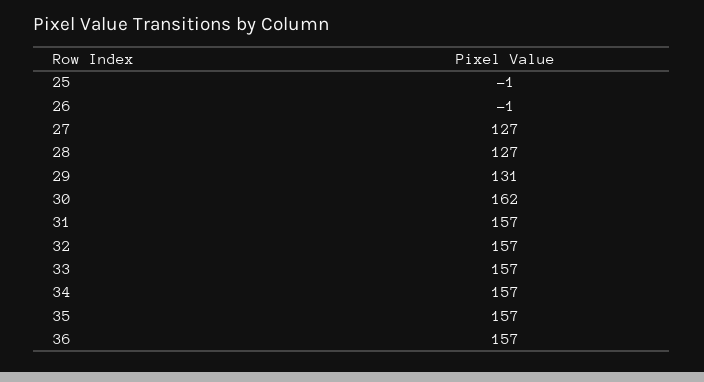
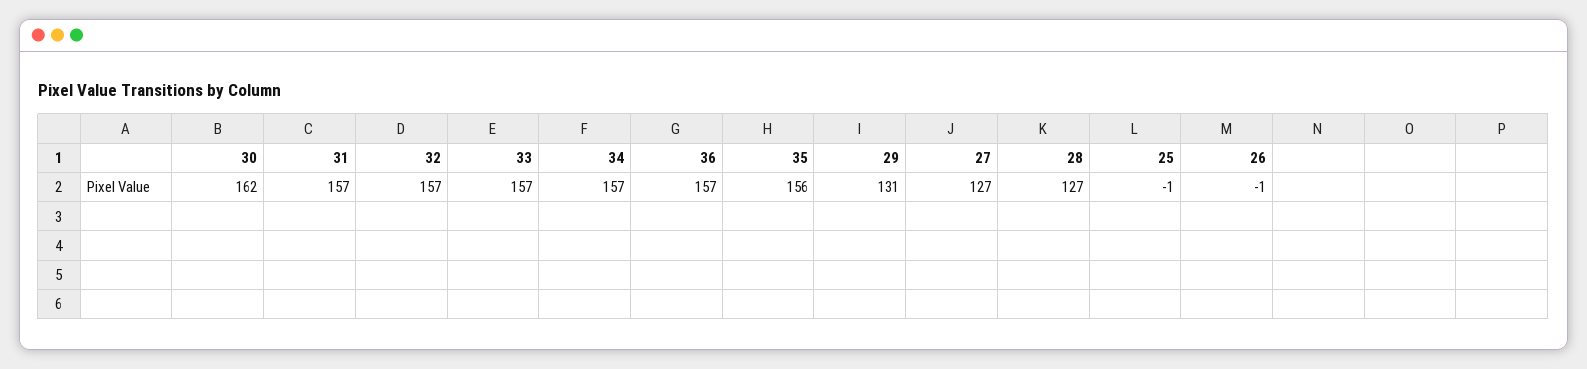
  {
    "25": -1,
    "26": -1,
    "27": 127,
    "28": 127,
    "29": 131,
    "30": 162,
    "31": 157,
    "32": 157,
    "33": 157,
    "34": 157,
-   "35": 157,
+   "35": 156,
    "36": 157
  }

